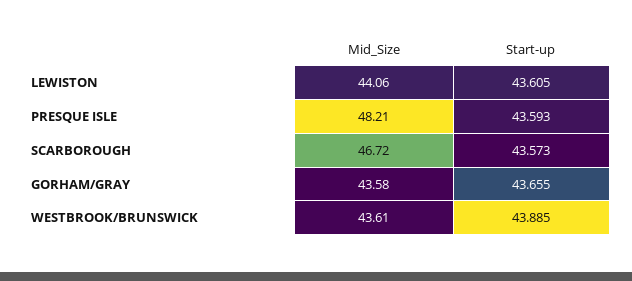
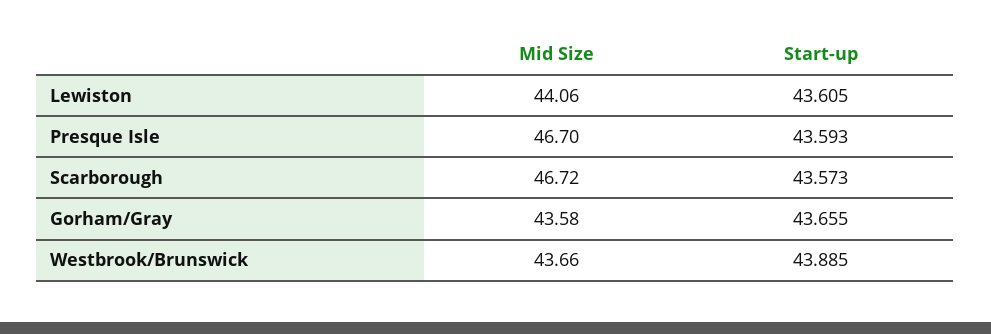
  {
    "Mid_Size": {
      "LEWISTON": 44.06,
-     "PRESQUE ISLE": 48.21,
+     "PRESQUE ISLE": 46.7,
      "SCARBOROUGH": 46.72,
      "GORHAM/GRAY": 43.58,
-     "WESTBROOK/BRUNSWICK": 43.61
+     "WESTBROOK/BRUNSWICK": 43.66
    },
    "Start-up": {
      "LEWISTON": 43.605,
      "PRESQUE ISLE": 43.593,
      "SCARBOROUGH": 43.573,
      "GORHAM/GRAY": 43.655,
      "WESTBROOK/BRUNSWICK": 43.885
    }
  }

